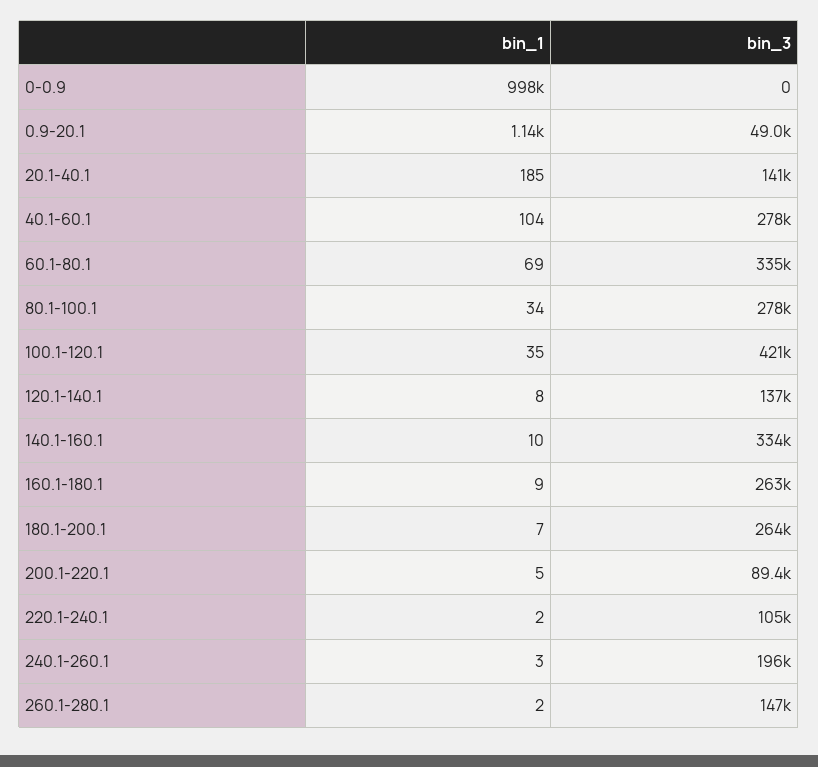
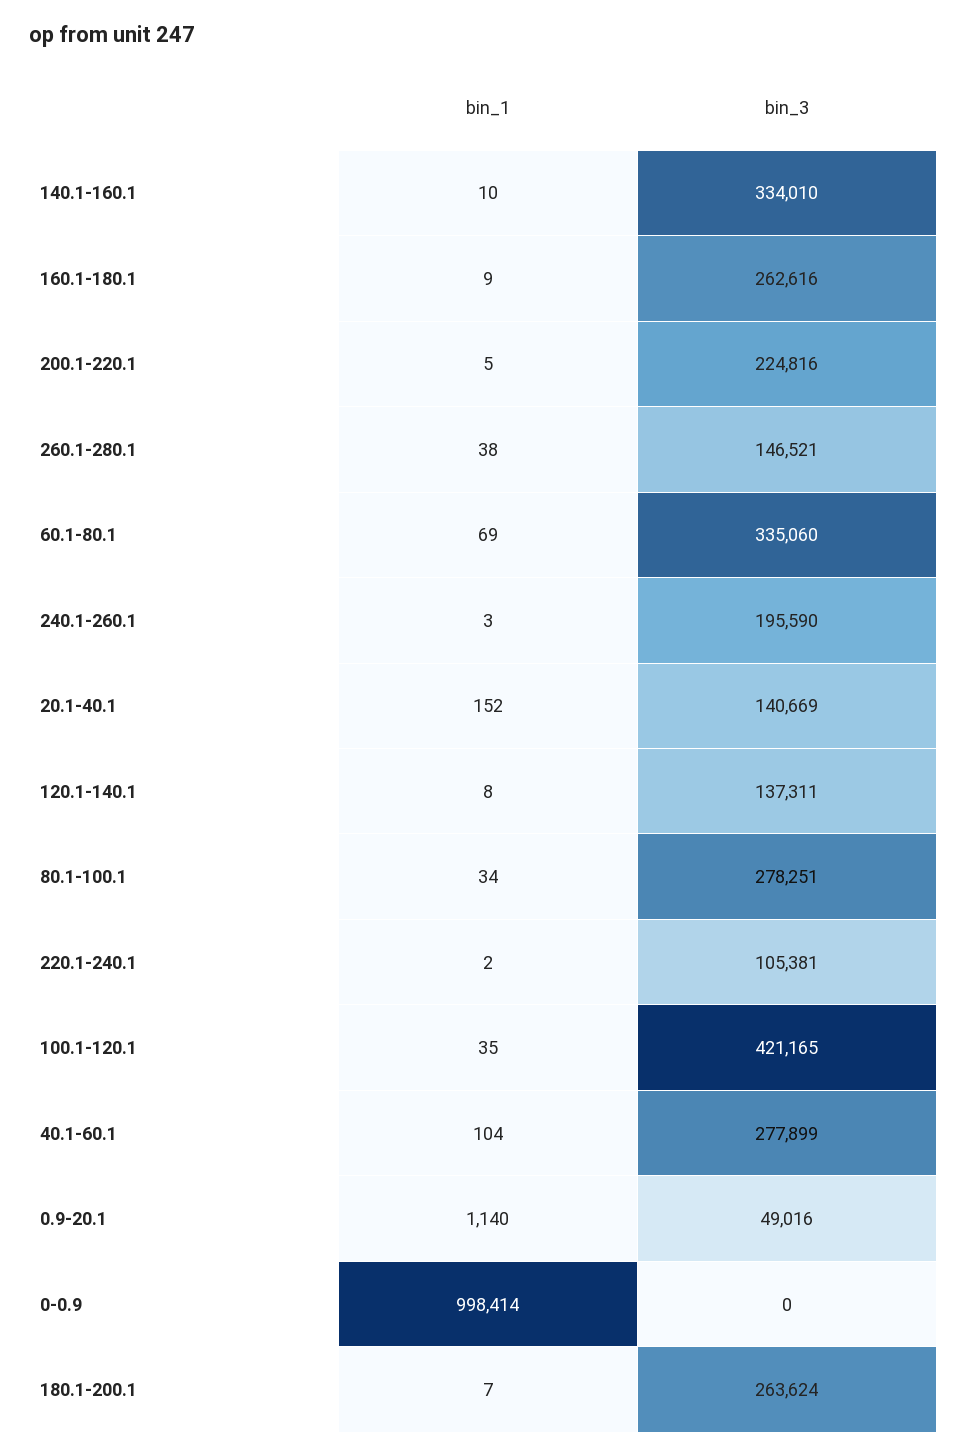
  {
    "bin_1": {
      "0-0.9": 998414,
      "0.9-20.1": 1140,
-     "20.1-40.1": 185,
+     "20.1-40.1": 152,
      "40.1-60.1": 104,
      "60.1-80.1": 69,
      "80.1-100.1": 34,
      "100.1-120.1": 35,
      "120.1-140.1": 8,
      "140.1-160.1": 10,
      "160.1-180.1": 9,
      "180.1-200.1": 7,
      "200.1-220.1": 5,
      "220.1-240.1": 2,
      "240.1-260.1": 3,
-     "260.1-280.1": 2
+     "260.1-280.1": 38
    },
    "bin_3": {
      "0-0.9": 0,
      "0.9-20.1": 49016,
      "20.1-40.1": 140669,
      "40.1-60.1": 277899,
      "60.1-80.1": 335060,
      "80.1-100.1": 278251,
      "100.1-120.1": 421165,
      "120.1-140.1": 137311,
      "140.1-160.1": 334010,
      "160.1-180.1": 262616,
      "180.1-200.1": 263624,
-     "200.1-220.1": 89400,
+     "200.1-220.1": 224816,
      "220.1-240.1": 105381,
      "240.1-260.1": 195590,
      "260.1-280.1": 146521
    }
  }

